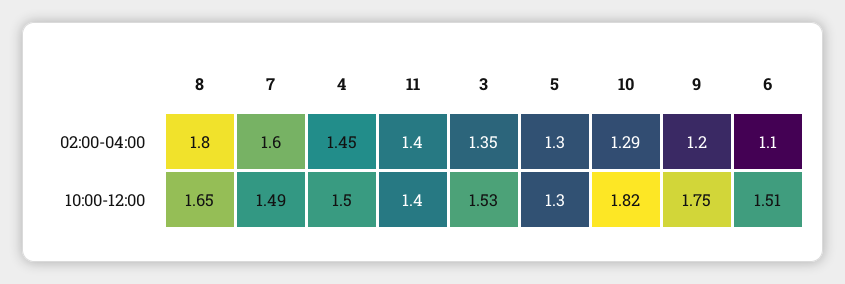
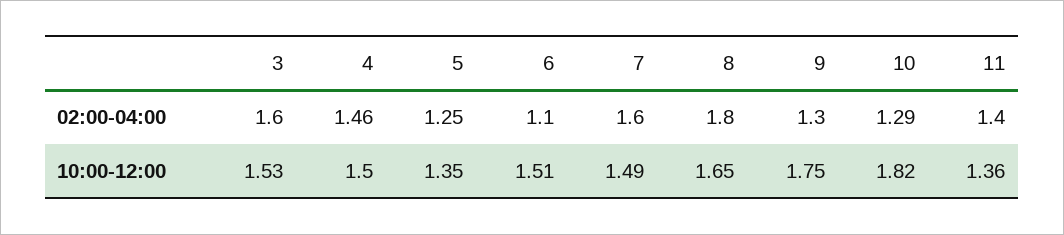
  {
    "8": {
      "02:00-04:00": 1.8,
      "10:00-12:00": 1.65
    },
    "7": {
      "02:00-04:00": 1.6,
      "10:00-12:00": 1.49
    },
    "4": {
-     "02:00-04:00": 1.45,
+     "02:00-04:00": 1.46,
      "10:00-12:00": 1.5
    },
    "11": {
      "02:00-04:00": 1.4,
-     "10:00-12:00": 1.4
+     "10:00-12:00": 1.36
    },
    "3": {
-     "02:00-04:00": 1.35,
+     "02:00-04:00": 1.6,
      "10:00-12:00": 1.53
    },
    "5": {
-     "02:00-04:00": 1.3,
+     "02:00-04:00": 1.25,
-     "10:00-12:00": 1.3
+     "10:00-12:00": 1.35
    },
    "10": {
      "02:00-04:00": 1.29,
      "10:00-12:00": 1.82
    },
    "9": {
-     "02:00-04:00": 1.2,
+     "02:00-04:00": 1.3,
      "10:00-12:00": 1.75
    },
    "6": {
      "02:00-04:00": 1.1,
      "10:00-12:00": 1.51
    }
  }

